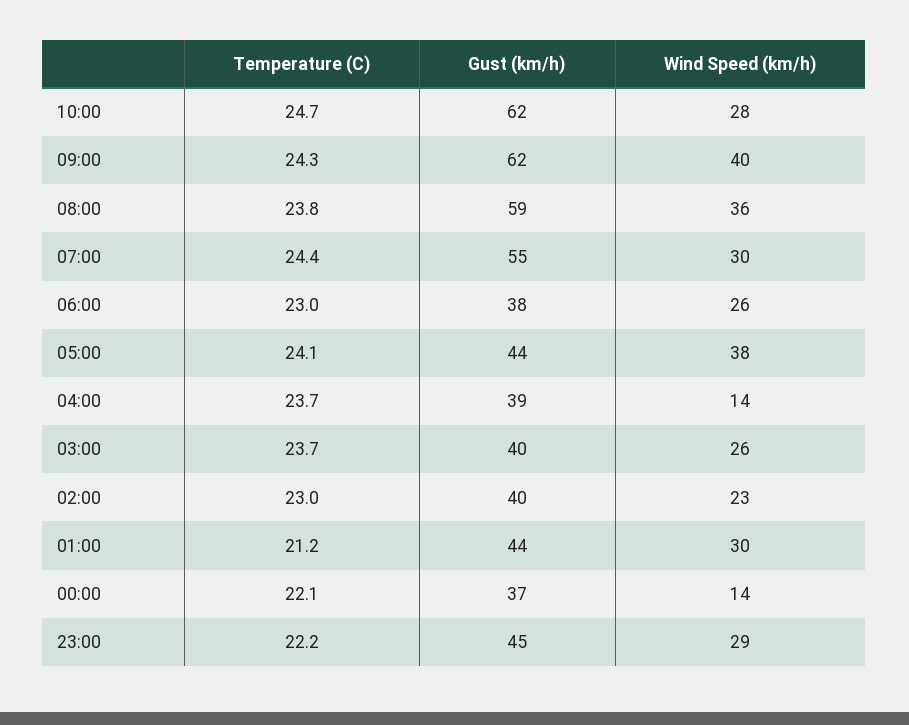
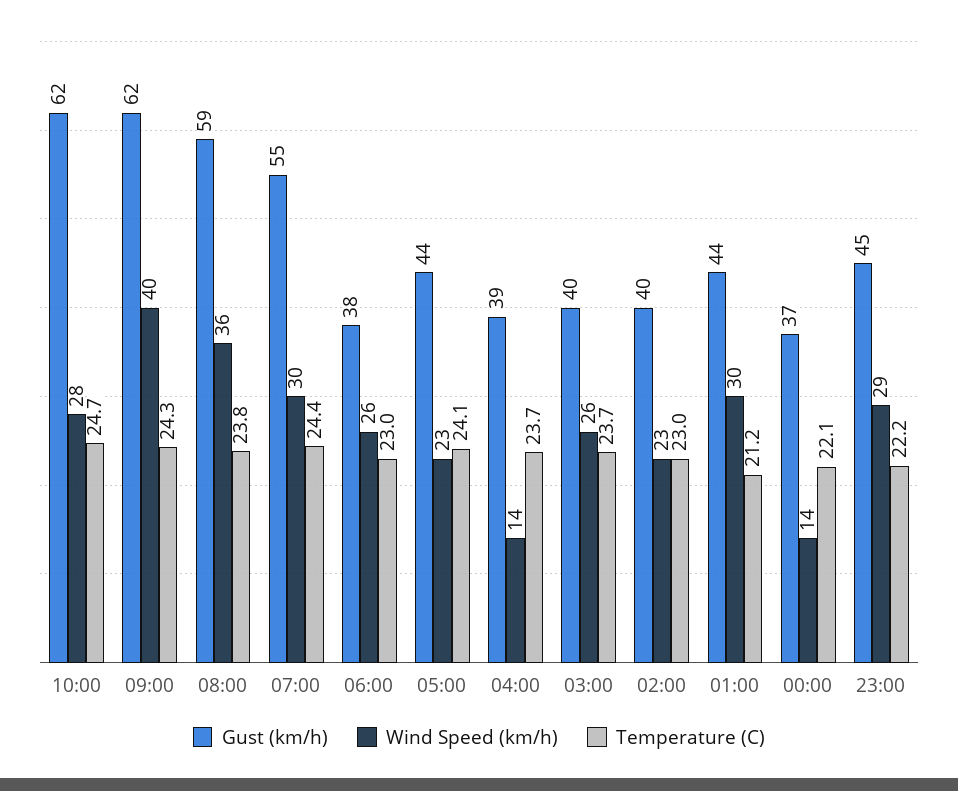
  {
    "Temperature (C)": {
      "10:00": 24.7,
      "09:00": 24.3,
      "08:00": 23.8,
      "07:00": 24.4,
      "06:00": 23,
      "05:00": 24.1,
      "04:00": 23.7,
      "03:00": 23.7,
      "02:00": 23,
      "01:00": 21.2,
      "00:00": 22.1,
      "23:00": 22.2
    },
    "Gust (km/h)": {
      "10:00": 62,
      "09:00": 62,
      "08:00": 59,
      "07:00": 55,
      "06:00": 38,
      "05:00": 44,
      "04:00": 39,
      "03:00": 40,
      "02:00": 40,
      "01:00": 44,
      "00:00": 37,
      "23:00": 45
    },
    "Wind Speed (km/h)": {
      "10:00": 28,
      "09:00": 40,
      "08:00": 36,
      "07:00": 30,
      "06:00": 26,
-     "05:00": 38,
+     "05:00": 23,
      "04:00": 14,
      "03:00": 26,
      "02:00": 23,
      "01:00": 30,
      "00:00": 14,
      "23:00": 29
    }
  }

